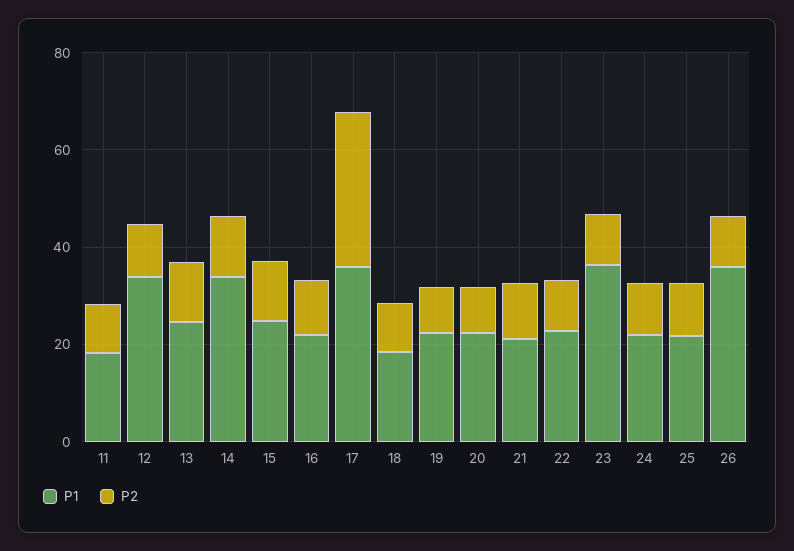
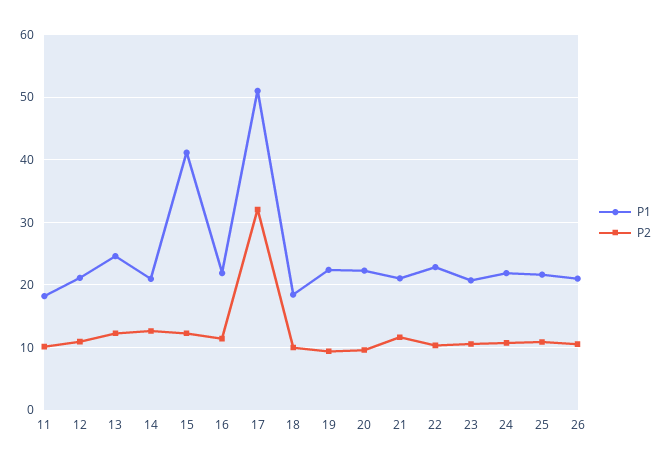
  {
    "P1": {
      "11": 18,
-     "12": 35,
+     "12": 21,
      "13": 25,
-     "14": 35,
+     "14": 21,
-     "15": 25,
+     "15": 41,
      "16": 22,
-     "17": 35,
+     "17": 51,
      "18": 18,
      "19": 22,
      "20": 22,
      "21": 21,
      "22": 23,
-     "23": 35,
+     "23": 21,
      "24": 22,
      "25": 22,
-     "26": 35
+     "26": 21
    },
    "P2": {
      "11": 10,
      "12": 11,
      "13": 12,
      "14": 13,
      "15": 12,
      "16": 11,
      "17": 32,
      "18": 10,
      "19": 9,
      "20": 10,
      "21": 12,
      "22": 10,
      "23": 11,
      "24": 11,
      "25": 11,
      "26": 11
    }
  }

